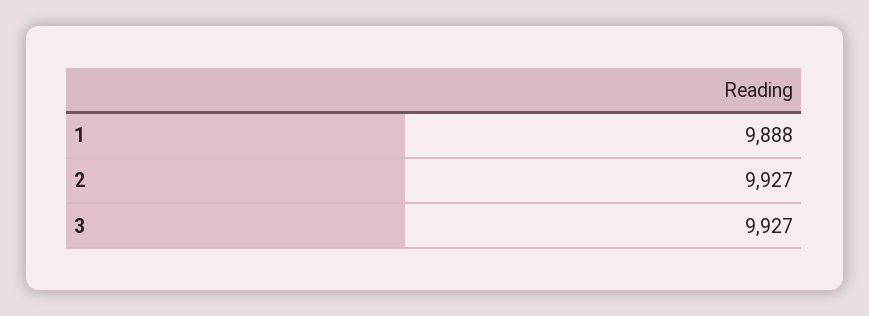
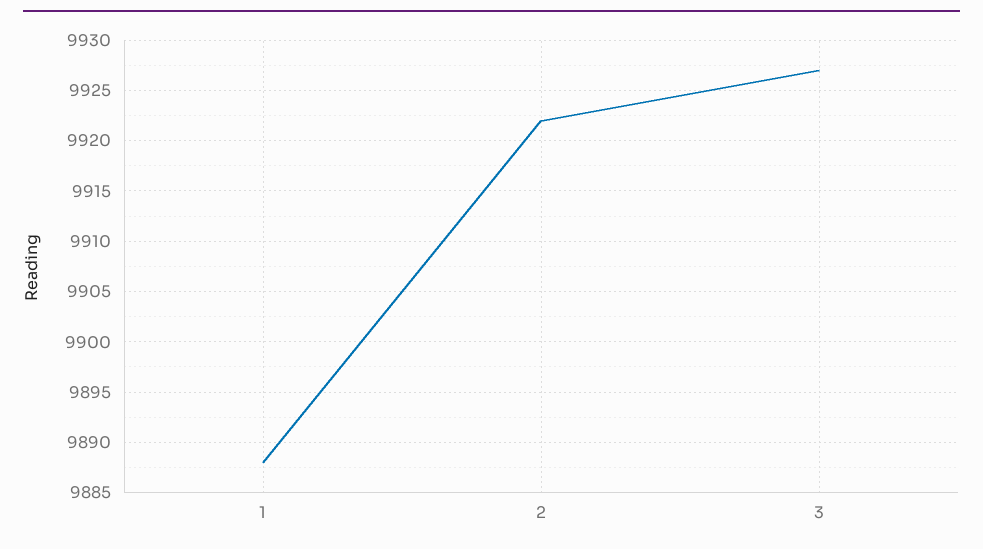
  {
    "1": 9888,
-   "2": 9927,
+   "2": 9922,
    "3": 9927
  }

